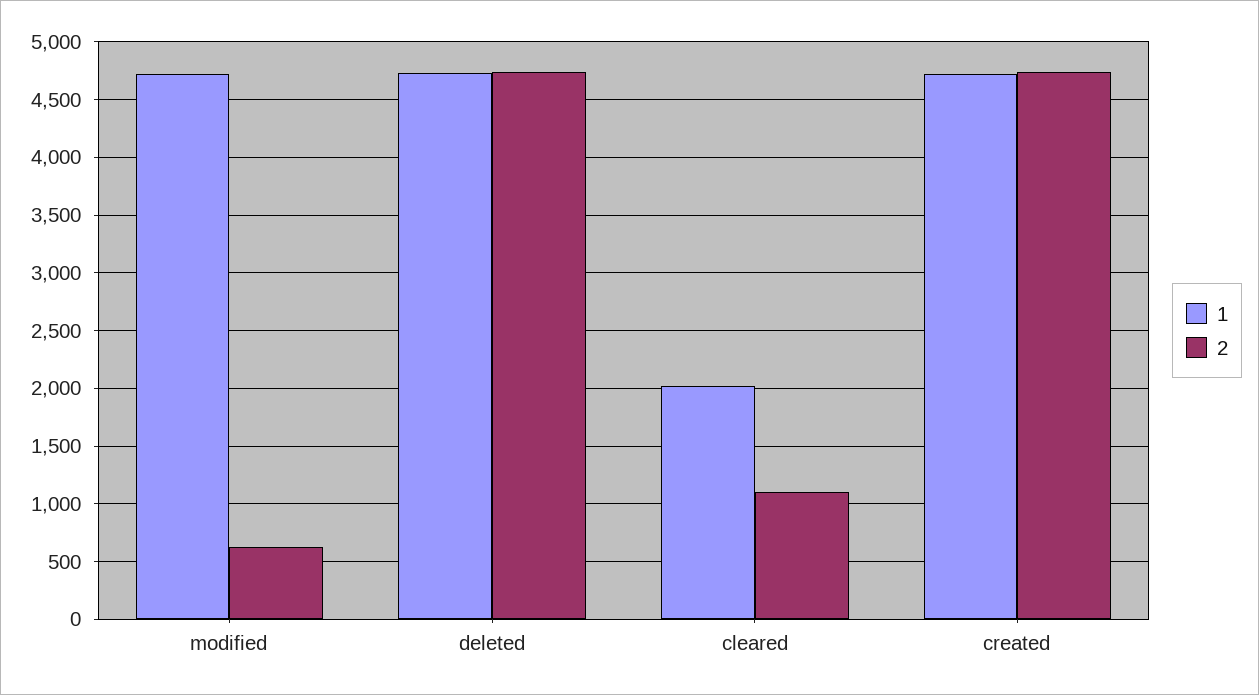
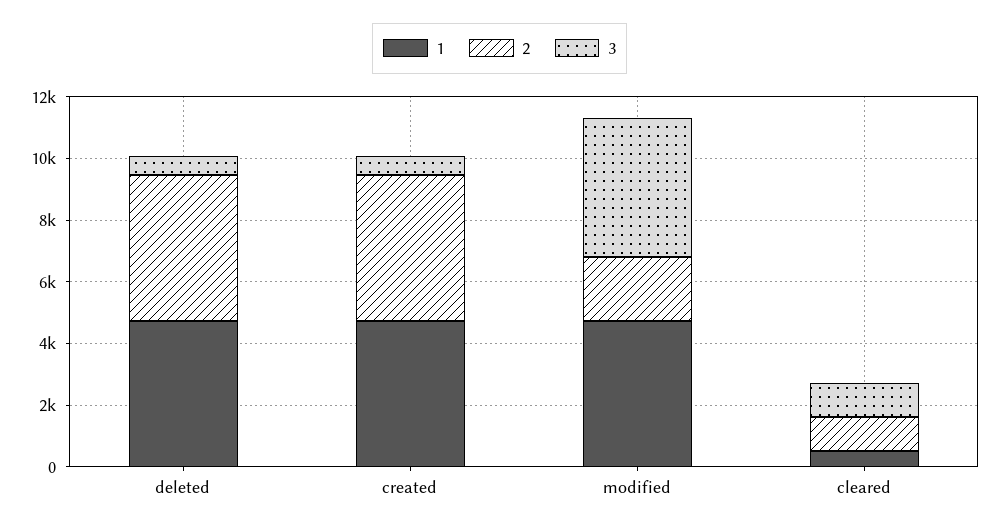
  {
    "1": {
      "modified": 4700,
      "deleted": 4700,
-     "cleared": 2000,
+     "cleared": 500,
      "created": 4700
    },
    "2": {
-     "modified": 600,
+     "modified": 2000,
      "deleted": 4700,
      "cleared": 1100,
      "created": 4700
-   }
+   },
+   "3": {
+     "deleted": 500,
+     "created": 500,
+     "modified": 4500,
+     "cleared": 1000
+   }
  }

